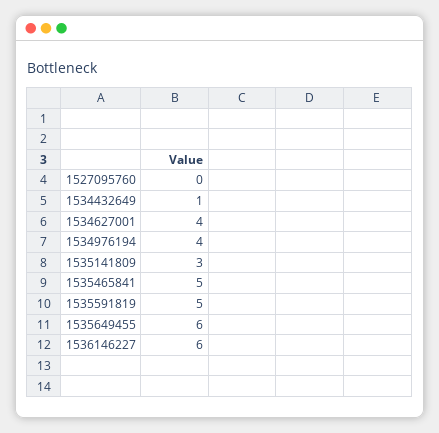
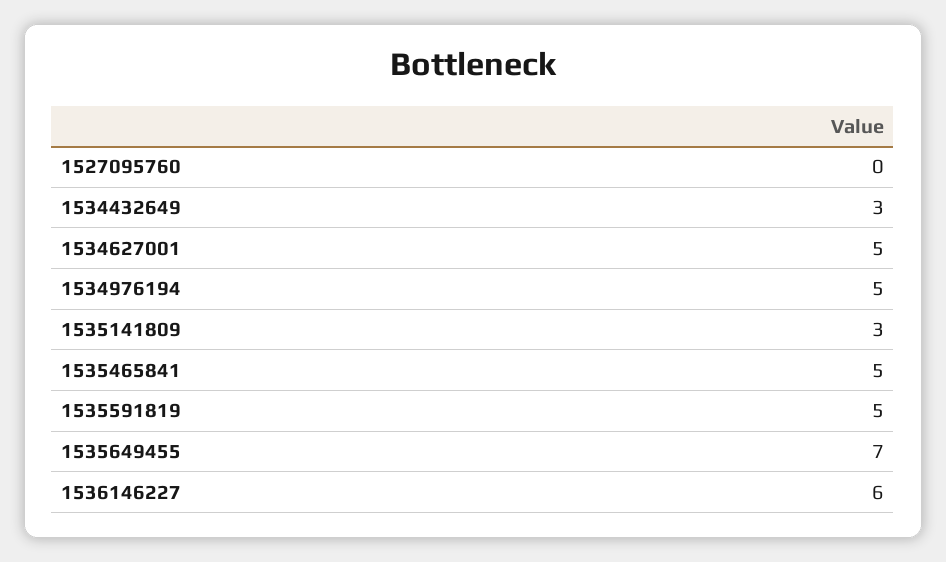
  {
    "1527095760": 0,
-   "1534432649": 1,
+   "1534432649": 3,
-   "1534627001": 4,
+   "1534627001": 5,
-   "1534976194": 4,
+   "1534976194": 5,
    "1535141809": 3,
    "1535465841": 5,
    "1535591819": 5,
-   "1535649455": 6,
+   "1535649455": 7,
    "1536146227": 6
  }

